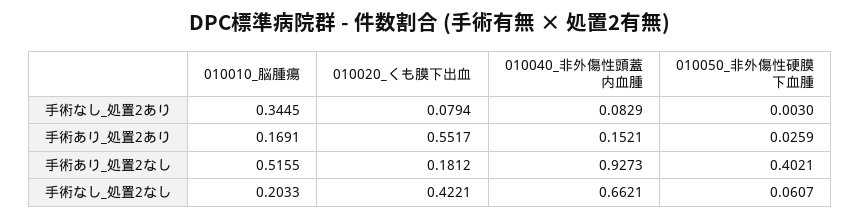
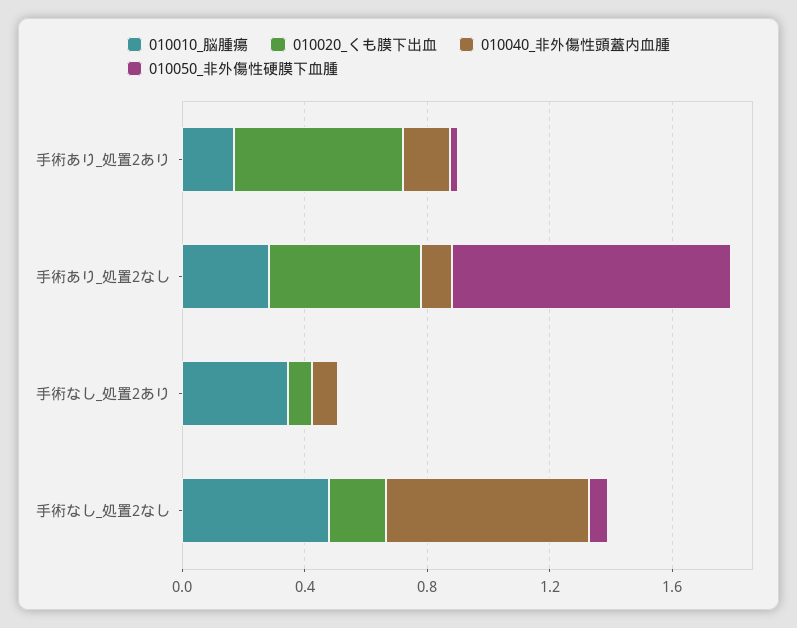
  {
    "010010_脳腫瘍": {
      "手術なし_処置2あり": 0.3445,
      "手術あり_処置2あり": 0.1691,
-     "手術あり_処置2なし": 0.5155,
+     "手術あり_処置2なし": 0.3,
-     "手術なし_処置2なし": 0.2033
+     "手術なし_処置2なし": 0.5
    },
    "010020_くも膜下出血": {
      "手術なし_処置2あり": 0.0794,
      "手術あり_処置2あり": 0.5517,
-     "手術あり_処置2なし": 0.1812,
+     "手術あり_処置2なし": 0.5,
-     "手術なし_処置2なし": 0.4221
+     "手術なし_処置2なし": 0.2
    },
    "010040_非外傷性頭蓋内血腫": {
      "手術なし_処置2あり": 0.0829,
      "手術あり_処置2あり": 0.1521,
-     "手術あり_処置2なし": 0.9273,
+     "手術あり_処置2なし": 0.1,
      "手術なし_処置2なし": 0.6621
    },
    "010050_非外傷性硬膜下血腫": {
      "手術なし_処置2あり": 0.003,
      "手術あり_処置2あり": 0.0259,
-     "手術あり_処置2なし": 0.4021,
+     "手術あり_処置2なし": 0.9,
      "手術なし_処置2なし": 0.0607
    }
  }

